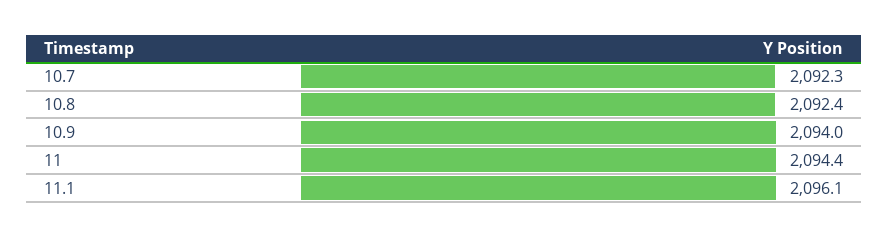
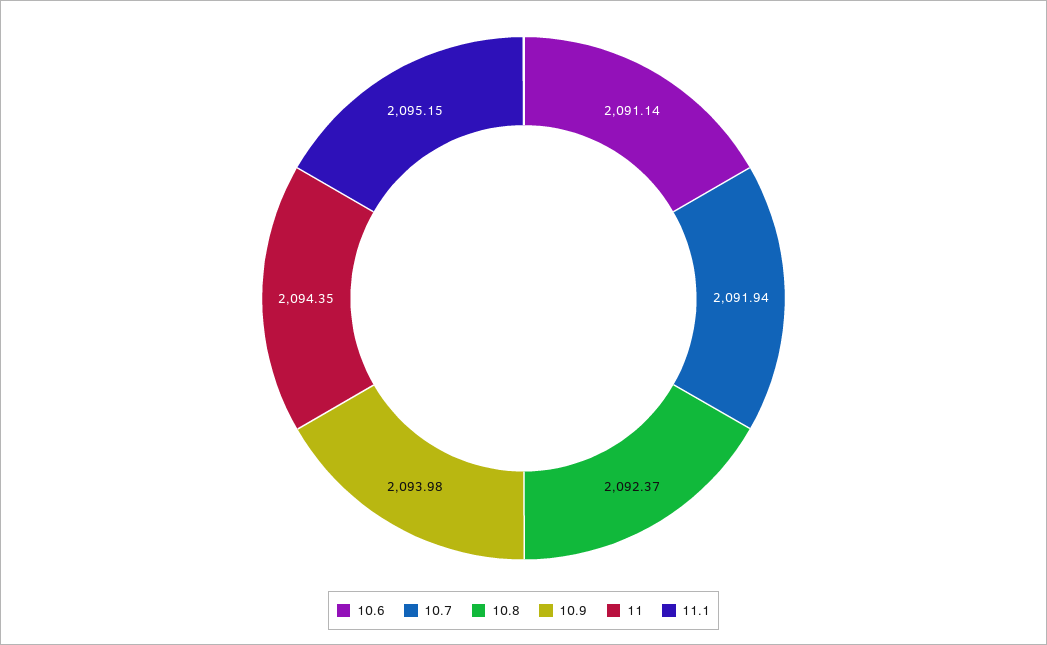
  {
-   "10.7": 2092.3,
+   "10.7": 2091.94,
    "10.8": 2092.37,
    "10.9": 2093.98,
    "11": 2094.35,
-   "11.1": 2096.1
+   "11.1": 2095.15,
+   "10.6": 2091.14
  }

